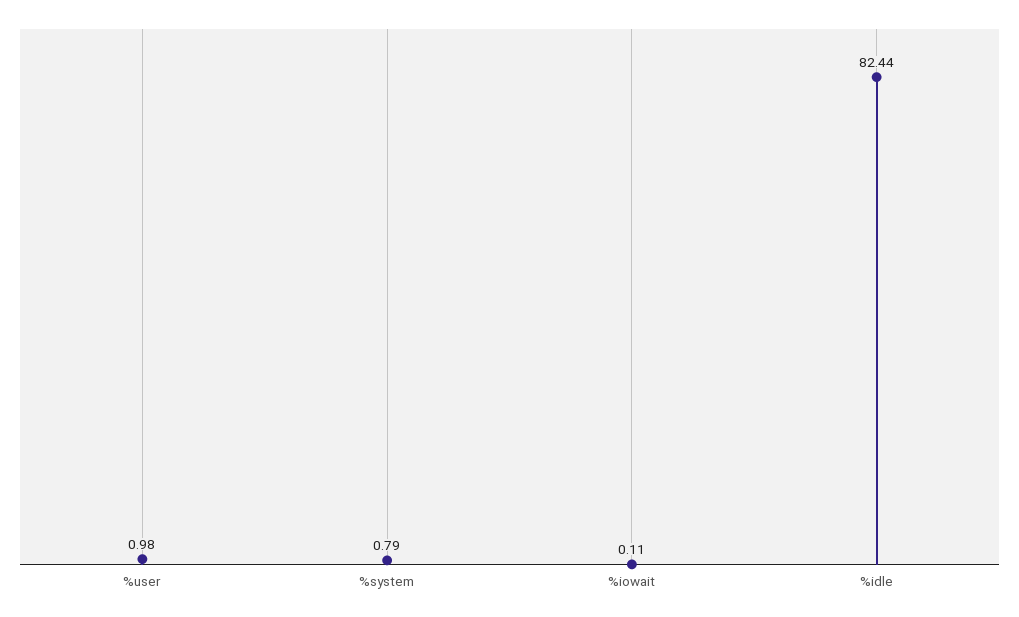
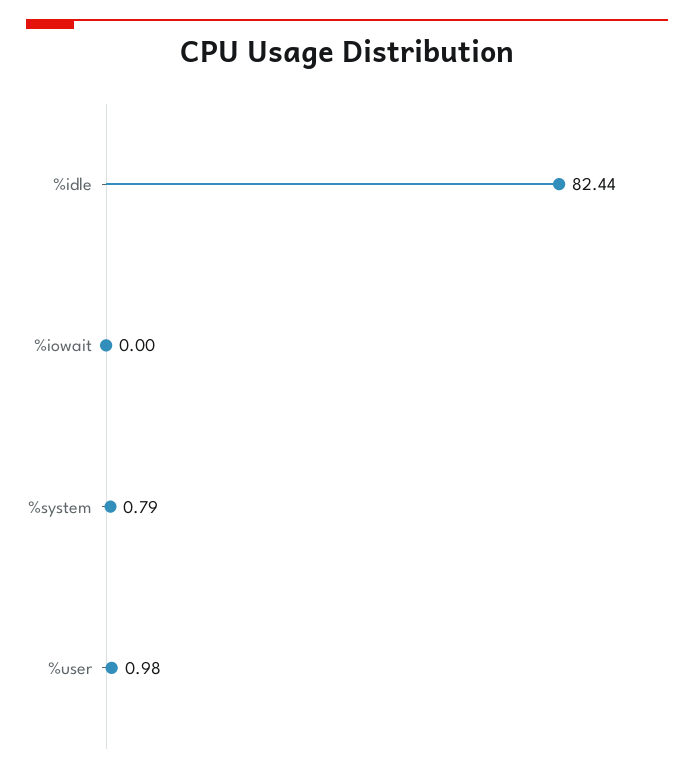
  {
    "%user": 0.98,
    "%system": 0.79,
-   "%iowait": 0.11,
+   "%iowait": 0,
    "%idle": 82.44
  }

